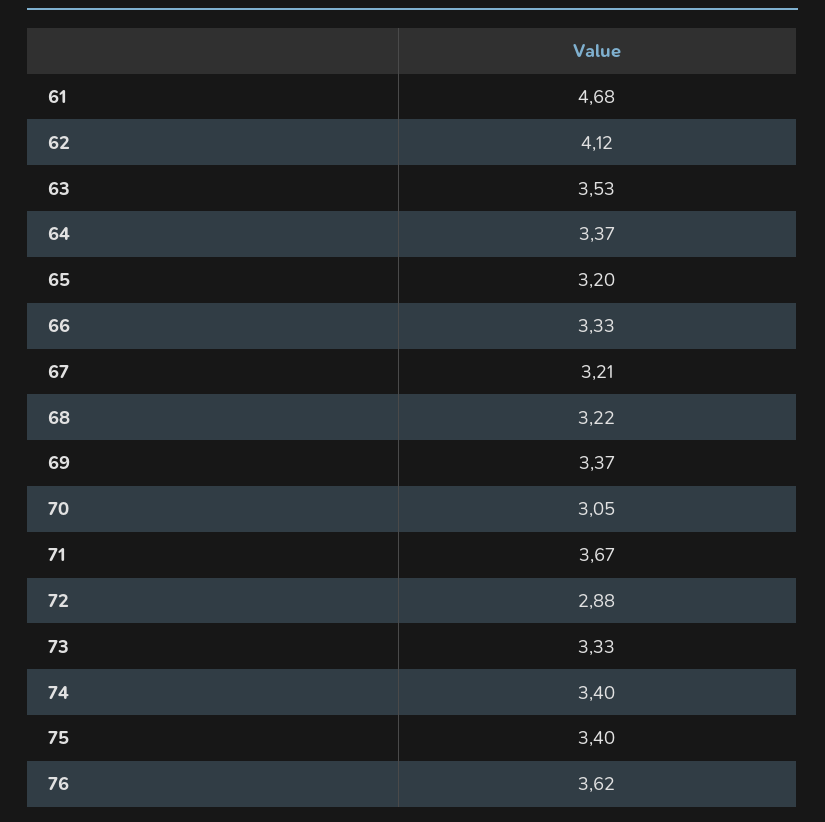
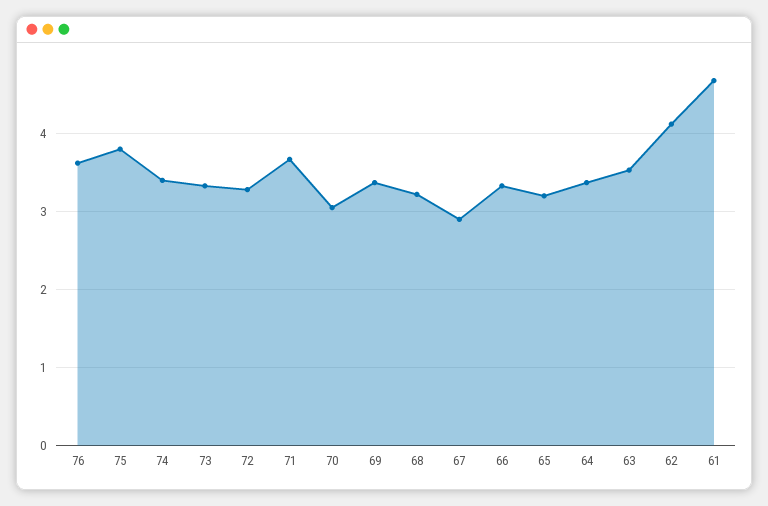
  {
    "61": 4.68,
    "62": 4.12,
    "63": 3.53,
    "64": 3.37,
    "65": 3.2,
    "66": 3.33,
-   "67": 3.21,
+   "67": 2.9,
    "68": 3.22,
    "69": 3.37,
    "70": 3.05,
    "71": 3.67,
-   "72": 2.88,
+   "72": 3.3,
    "73": 3.33,
    "74": 3.4,
-   "75": 3.4,
+   "75": 3.8,
    "76": 3.62
  }

